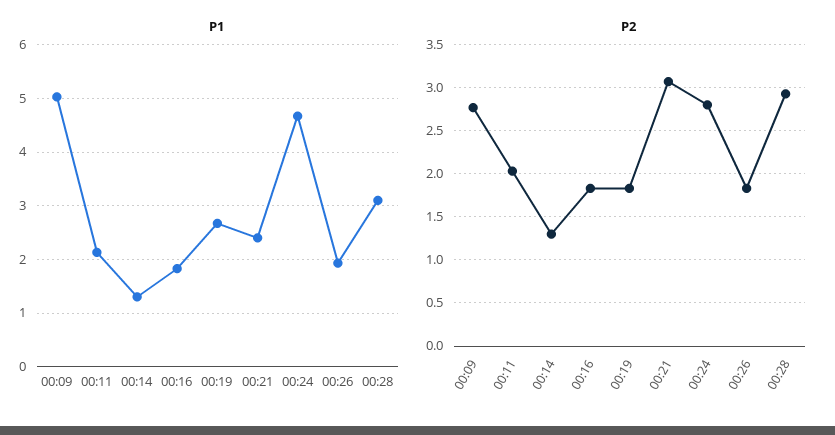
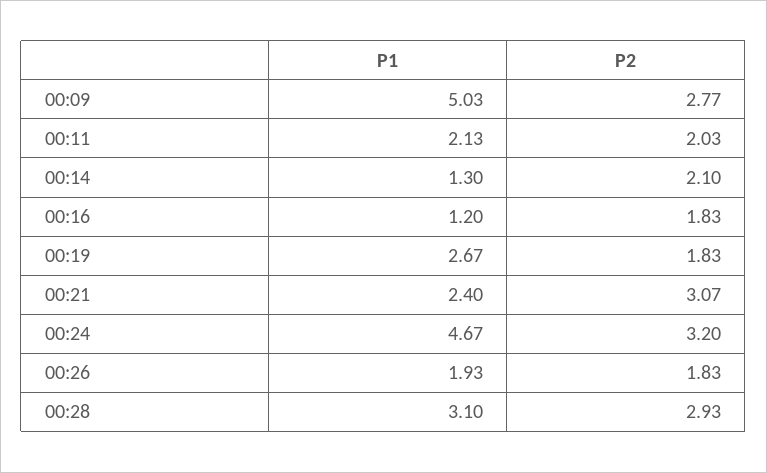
  {
    "P1": {
      "00:09": 5.03,
      "00:11": 2.13,
      "00:14": 1.3,
-     "00:16": 1.8,
+     "00:16": 1.2,
      "00:19": 2.67,
      "00:21": 2.4,
      "00:24": 4.67,
      "00:26": 1.93,
      "00:28": 3.1
    },
    "P2": {
      "00:09": 2.77,
      "00:11": 2.03,
-     "00:14": 1.3,
+     "00:14": 2.1,
      "00:16": 1.83,
      "00:19": 1.83,
      "00:21": 3.07,
-     "00:24": 2.8,
+     "00:24": 3.2,
      "00:26": 1.83,
      "00:28": 2.93
    }
  }

